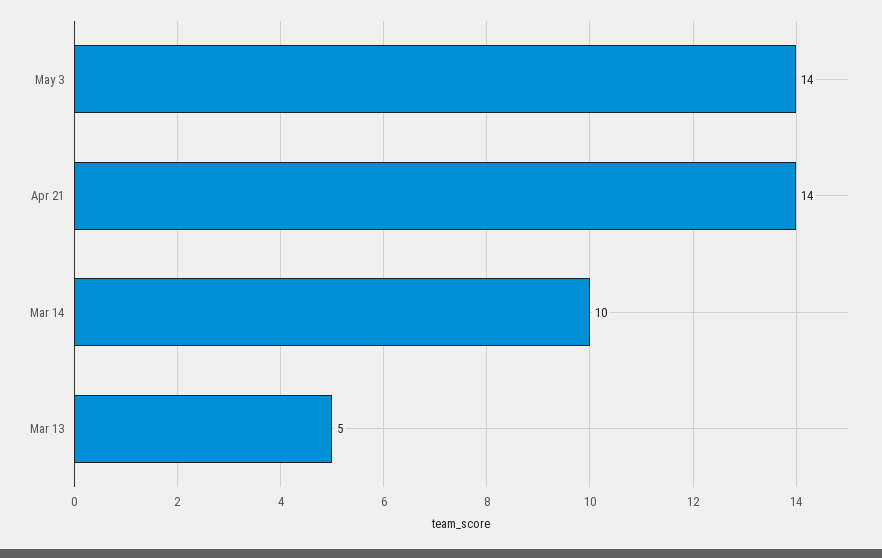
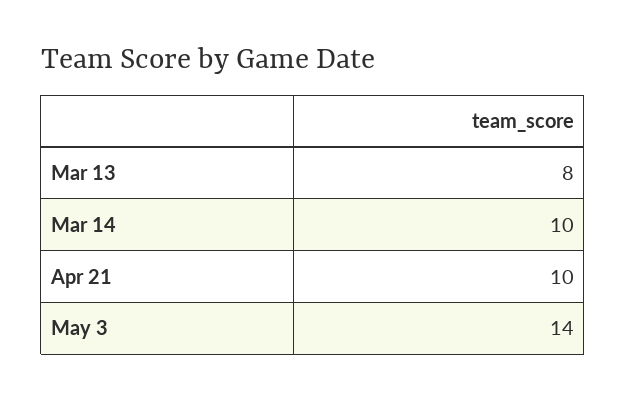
  {
    "May 3": 14,
-   "Apr 21": 14,
+   "Apr 21": 10,
    "Mar 14": 10,
-   "Mar 13": 5
+   "Mar 13": 8
  }

